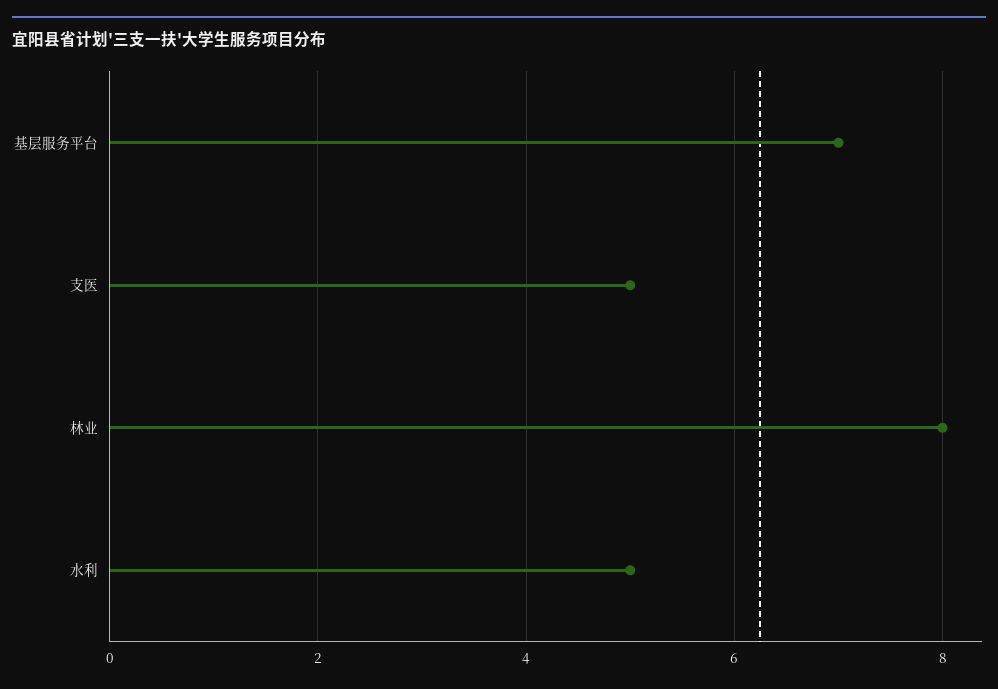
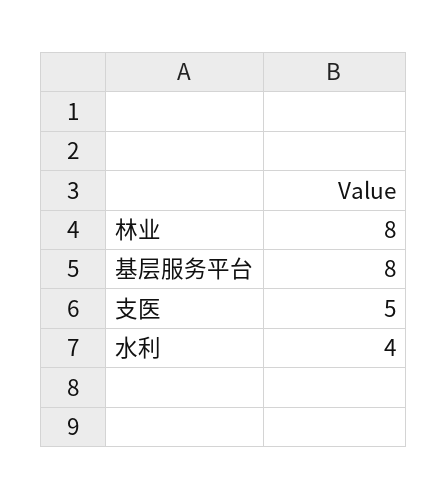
  {
-   "基层服务平台": 7,
+   "基层服务平台": 8,
    "支医": 5,
    "林业": 8,
-   "水利": 5
+   "水利": 4
  }

